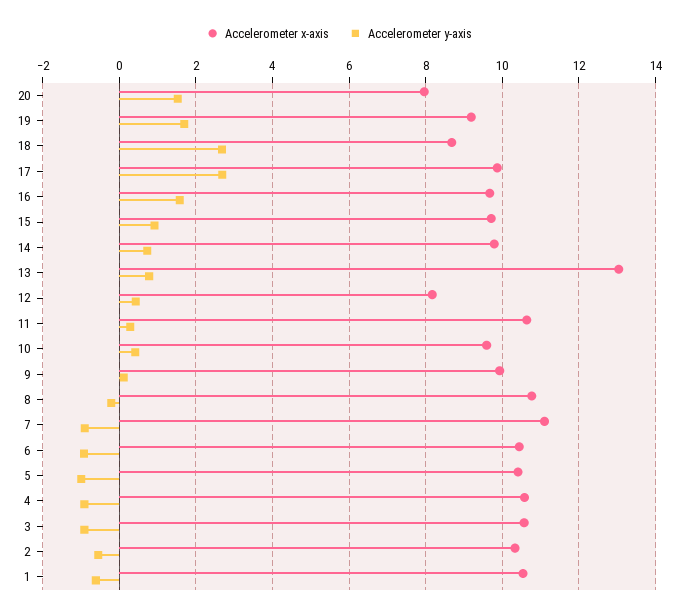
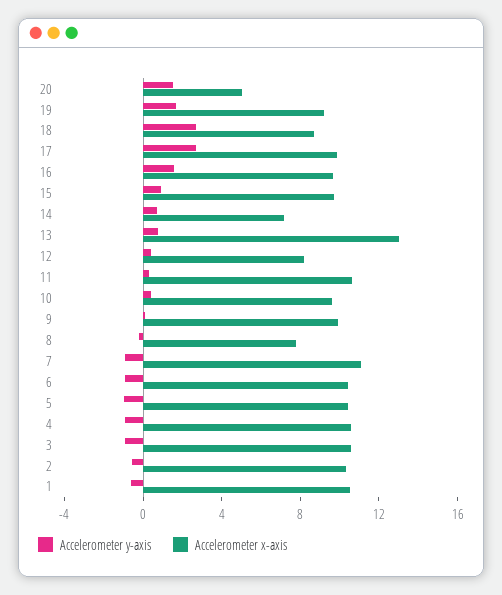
  {
    "Accelerometer x-axis": {
-     "20": 8,
+     "20": 5,
      "19": 9.2,
      "18": 8.6,
      "17": 9.8,
      "16": 9.6,
      "15": 9.8,
-     "14": 9.8,
+     "14": 7,
      "13": 13,
      "12": 8.2,
      "11": 10.6,
      "10": 9.6,
      "9": 10,
-     "8": 10.8,
+     "8": 8,
      "7": 11.2,
      "6": 10.4,
      "5": 10.4,
      "4": 10.6,
      "3": 10.6,
      "2": 10.4,
      "1": 10.6
    },
    "Accelerometer y-axis": {
      "20": 1.6,
      "19": 1.8,
      "18": 2.6,
      "17": 2.6,
      "16": 1.6,
      "15": 1,
      "14": 0.8,
      "13": 0.8,
      "12": 0.4,
      "11": 0.2,
      "10": 0.4,
      "9": 0.2,
      "8": -0.2,
      "7": -1,
      "6": -1,
      "5": -1,
      "4": -1,
      "3": -1,
      "2": -0.6,
      "1": -0.6
    }
  }

